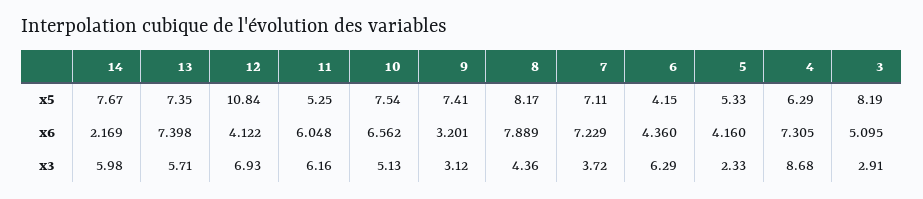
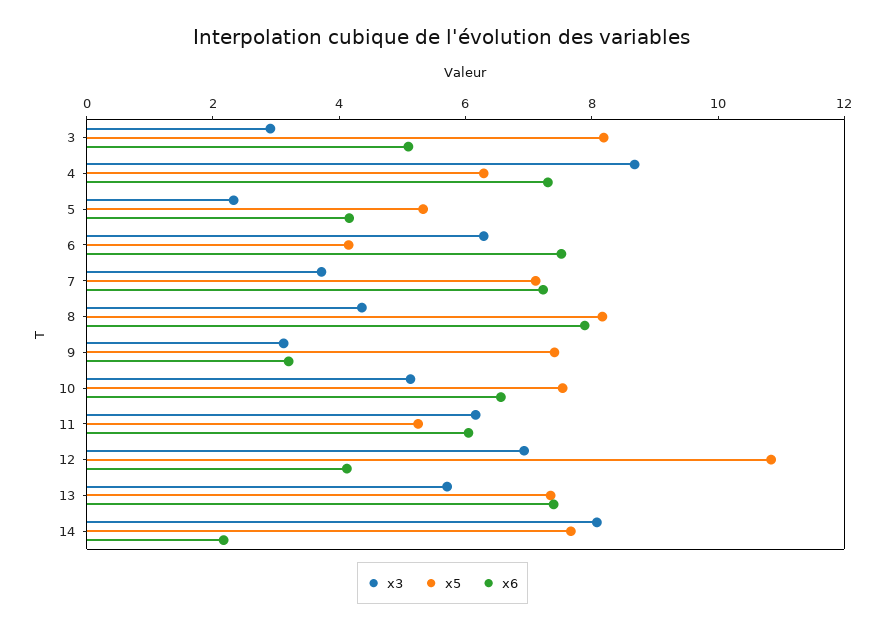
  {
    "x5": {
      "14": 7.67,
      "13": 7.35,
      "12": 10.84,
      "11": 5.25,
      "10": 7.54,
      "9": 7.41,
      "8": 8.17,
      "7": 7.11,
      "6": 4.15,
      "5": 5.33,
      "4": 6.29,
      "3": 8.19
    },
    "x6": {
      "14": 2.169,
      "13": 7.398,
      "12": 4.122,
      "11": 6.048,
      "10": 6.562,
      "9": 3.201,
      "8": 7.889,
      "7": 7.229,
-     "6": 4.36,
+     "6": 7.5,
      "5": 4.16,
      "4": 7.305,
      "3": 5.095
    },
    "x3": {
-     "14": 5.98,
+     "14": 8,
      "13": 5.71,
      "12": 6.93,
      "11": 6.16,
      "10": 5.13,
      "9": 3.12,
      "8": 4.36,
      "7": 3.72,
      "6": 6.29,
      "5": 2.33,
      "4": 8.68,
      "3": 2.91
    }
  }

